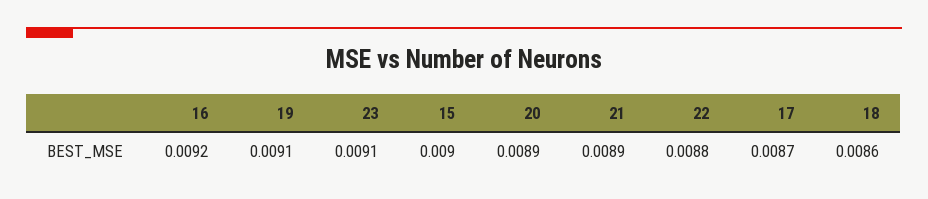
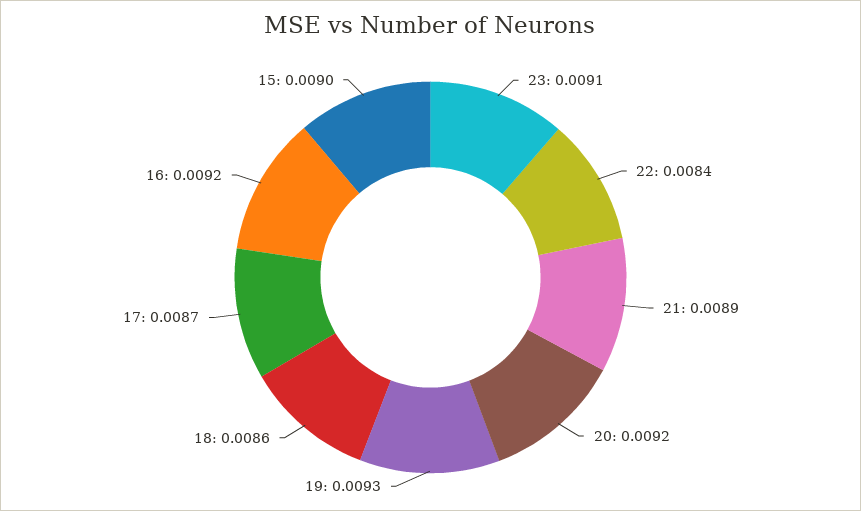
  {
    "16": 0.0092,
-   "19": 0.0091,
+   "19": 0.0093,
    "23": 0.0091,
    "15": 0.009,
-   "20": 0.0089,
+   "20": 0.0092,
    "21": 0.0089,
-   "22": 0.0088,
+   "22": 0.0084,
    "17": 0.0087,
    "18": 0.0086
  }

